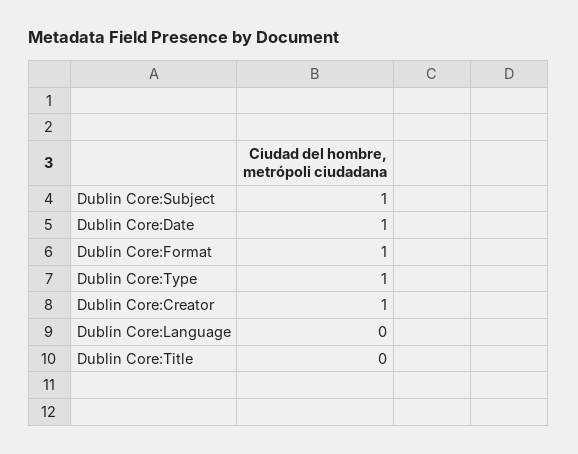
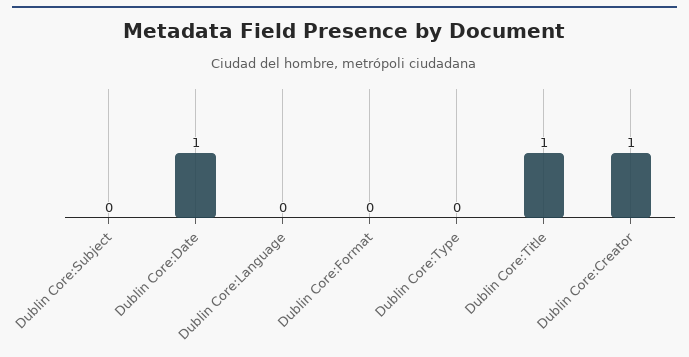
  {
-   "Dublin Core:Subject": 1,
+   "Dublin Core:Subject": 0,
    "Dublin Core:Date": 1,
-   "Dublin Core:Format": 1,
+   "Dublin Core:Format": 0,
-   "Dublin Core:Type": 1,
+   "Dublin Core:Type": 0,
    "Dublin Core:Creator": 1,
    "Dublin Core:Language": 0,
-   "Dublin Core:Title": 0
+   "Dublin Core:Title": 1
  }

